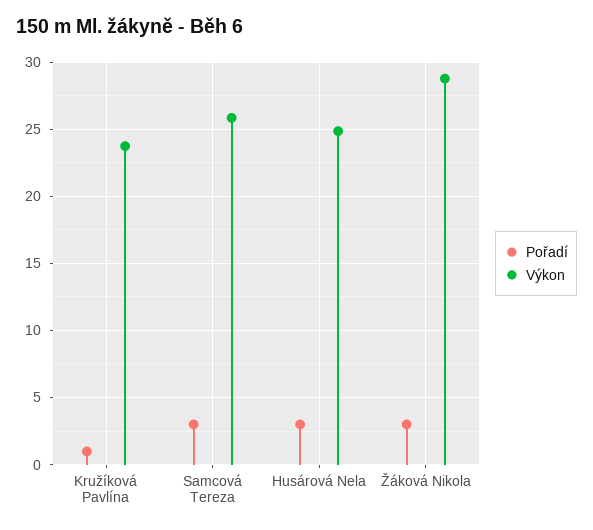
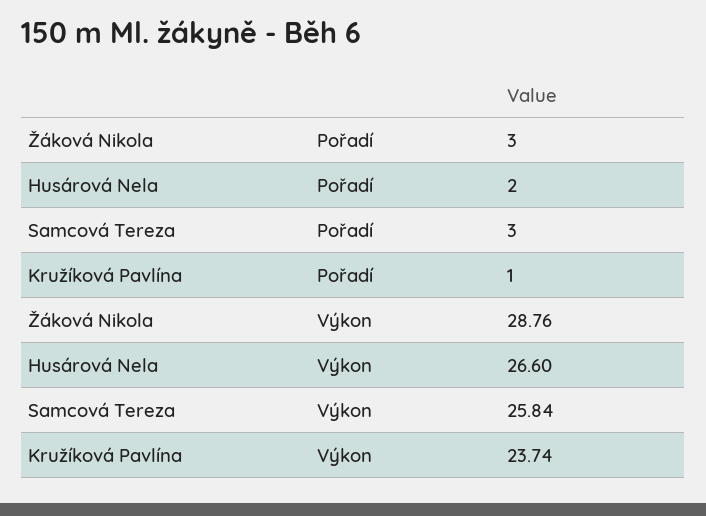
  {
    "Pořadí": {
      "Kružíková Pavlína": 1,
      "Samcová Tereza": 3,
-     "Husárová Nela": 3,
+     "Husárová Nela": 2,
      "Žáková Nikola": 3
    },
    "Výkon": {
      "Kružíková Pavlína": 23.74,
      "Samcová Tereza": 25.84,
-     "Husárová Nela": 25,
+     "Husárová Nela": 26.6,
      "Žáková Nikola": 28.76
    }
  }

